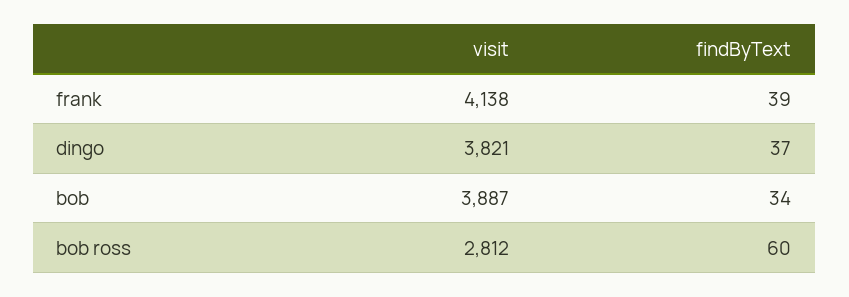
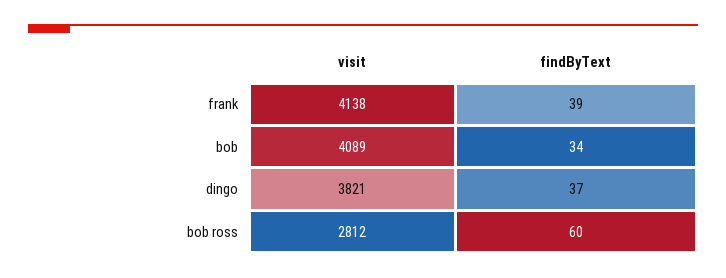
  {
    "visit": {
      "frank": 4138,
      "dingo": 3821,
-     "bob": 3887,
+     "bob": 4089,
      "bob ross": 2812
    },
    "findByText": {
      "frank": 39,
      "dingo": 37,
      "bob": 34,
      "bob ross": 60
    }
  }

